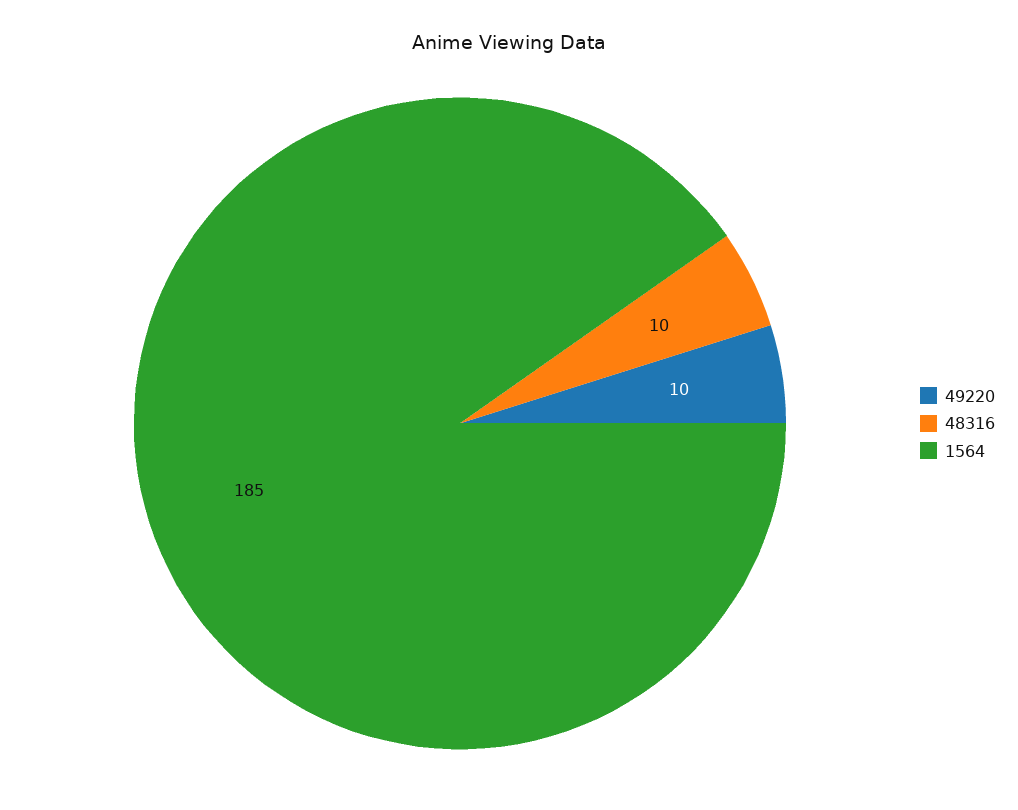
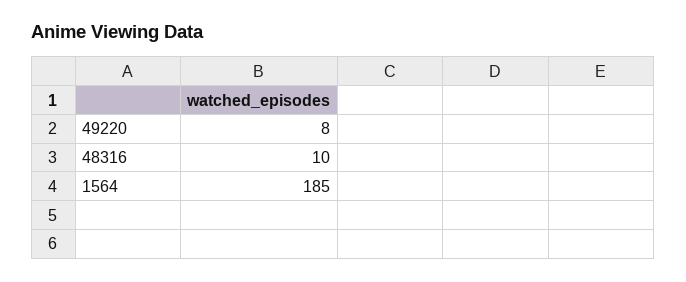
  {
-   "49220": 10,
+   "49220": 8,
    "48316": 10,
    "1564": 185
  }

